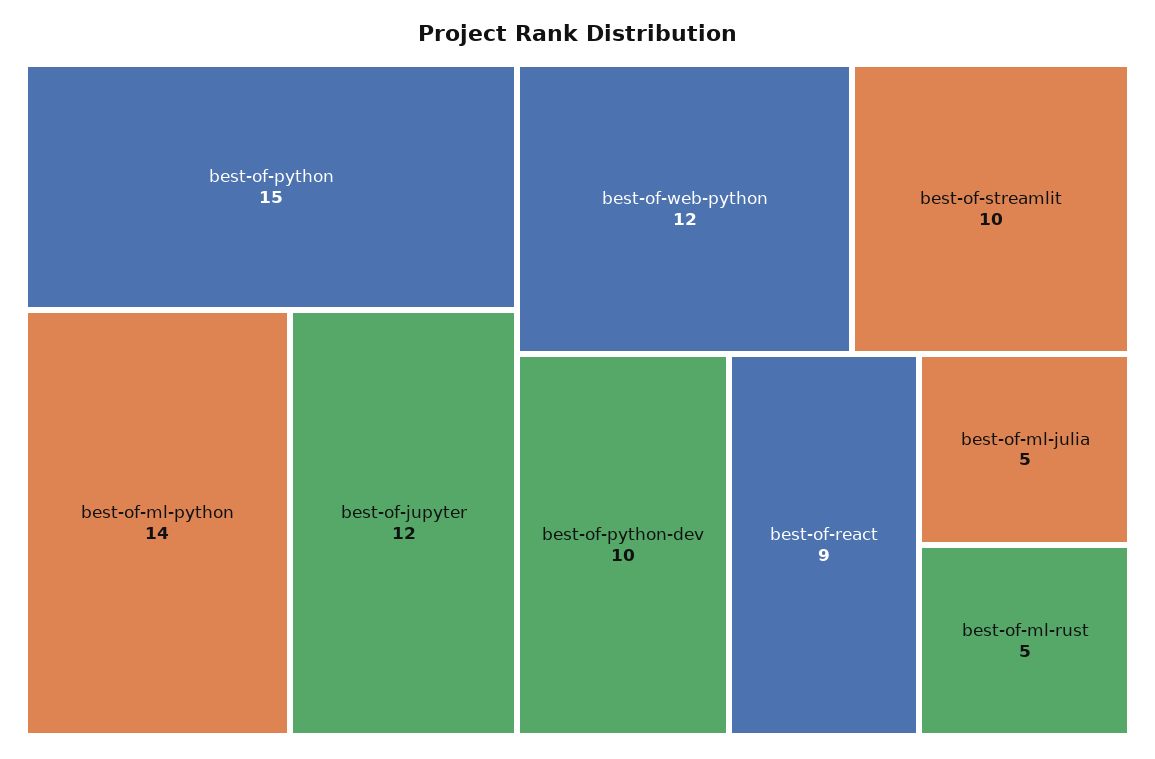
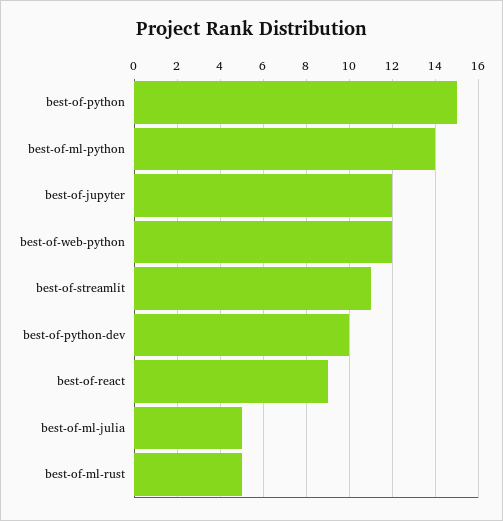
  {
    "best-of-python": 15,
    "best-of-ml-python": 14,
    "best-of-jupyter": 12,
    "best-of-web-python": 12,
-   "best-of-streamlit": 10,
+   "best-of-streamlit": 11,
    "best-of-python-dev": 10,
    "best-of-react": 9,
    "best-of-ml-julia": 5,
    "best-of-ml-rust": 5
  }

